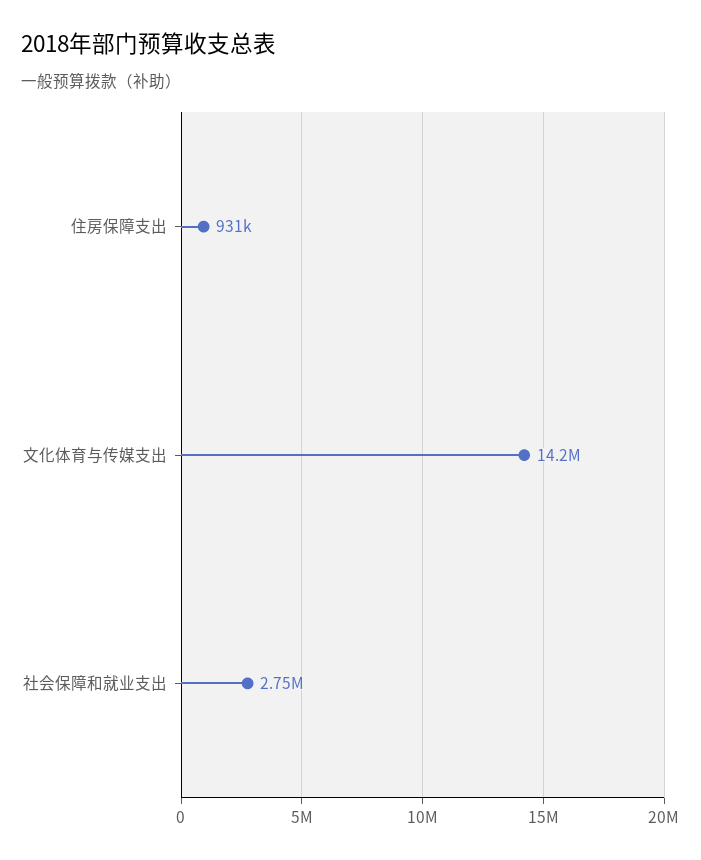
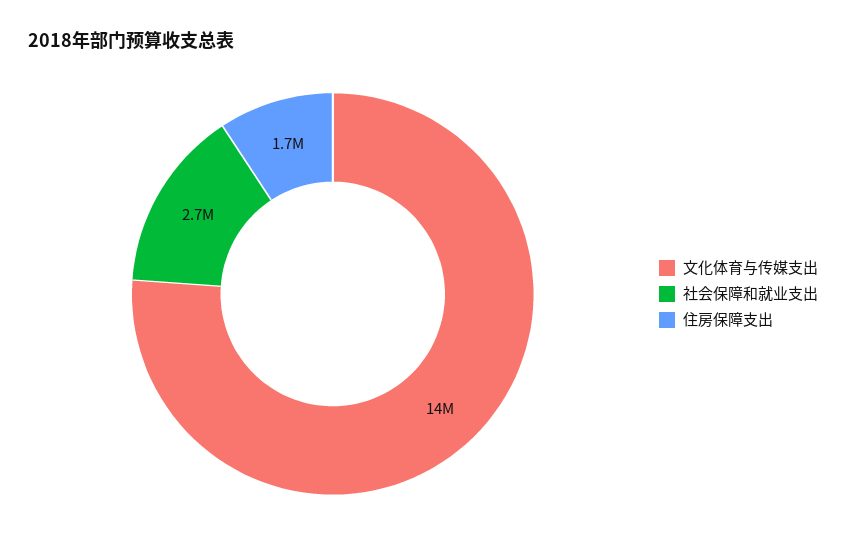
  {
-   "住房保障支出": 931000,
+   "住房保障支出": 1700000,
    "文化体育与传媒支出": 14200000,
    "社会保障和就业支出": 2750000
  }

